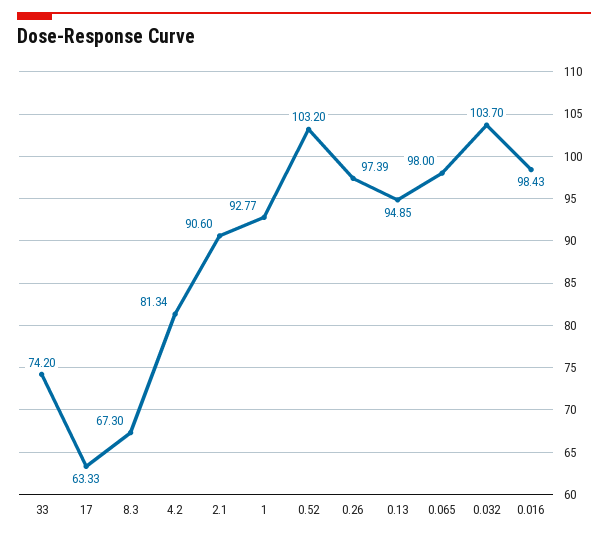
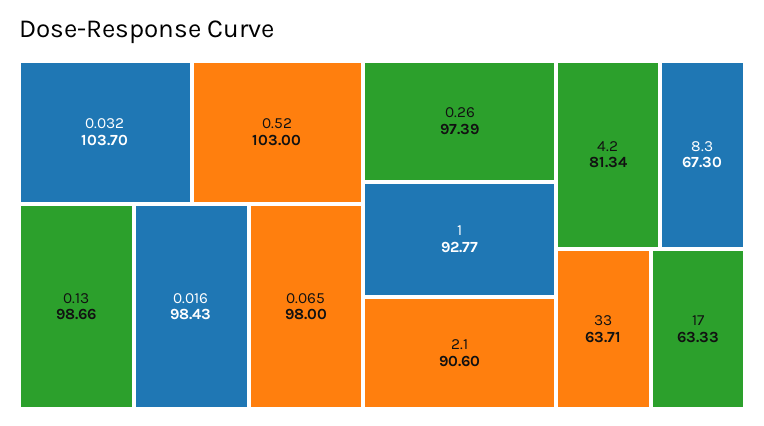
  {
-   "33": 74.2,
+   "33": 63.71,
    "17": 63.33,
    "8.3": 67.3,
    "4.2": 81.34,
    "2.1": 90.6,
    "1": 92.77,
-   "0.52": 103.2,
+   "0.52": 103,
    "0.26": 97.39,
-   "0.13": 94.85,
+   "0.13": 98.66,
    "0.065": 98,
    "0.032": 103.7,
    "0.016": 98.43
  }

